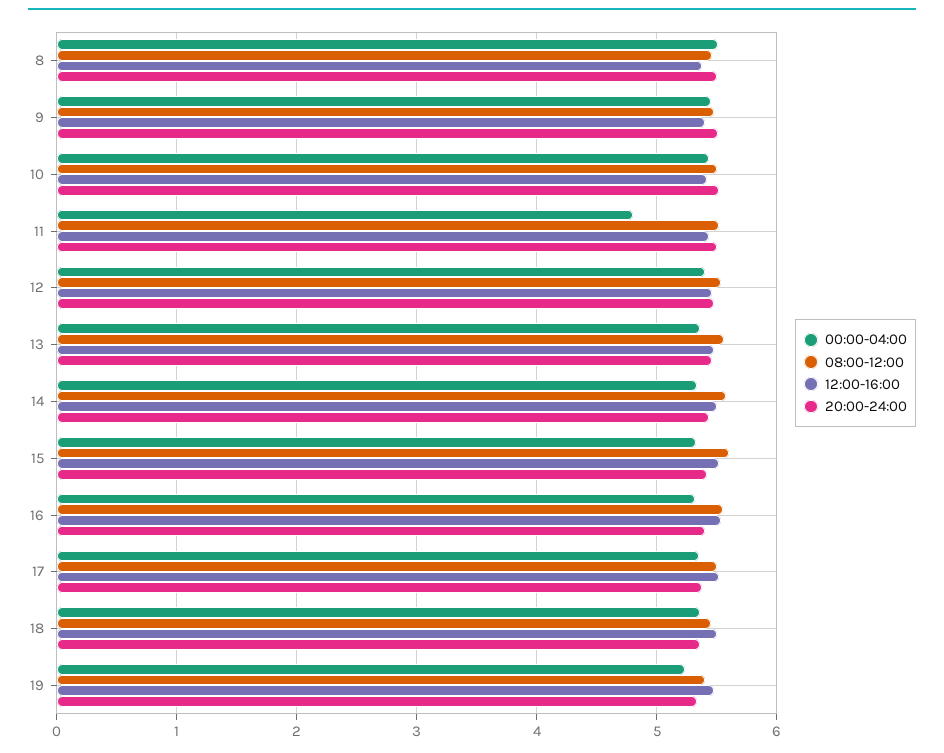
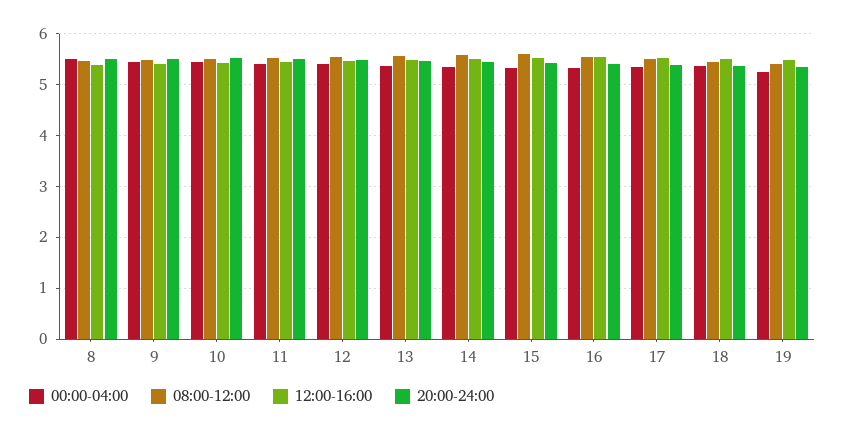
  {
    "00:00-04:00": {
      "8": 5.5,
      "9": 5.5,
      "10": 5.4,
-     "11": 4.8,
+     "11": 5.4,
      "12": 5.4,
      "13": 5.4,
      "14": 5.3,
      "15": 5.3,
      "16": 5.3,
      "17": 5.4,
      "18": 5.4,
      "19": 5.2
    },
    "08:00-12:00": {
      "8": 5.5,
      "9": 5.5,
      "10": 5.5,
      "11": 5.5,
      "12": 5.5,
      "13": 5.6,
      "14": 5.6,
      "15": 5.6,
      "16": 5.6,
      "17": 5.5,
      "18": 5.5,
      "19": 5.4
    },
    "12:00-16:00": {
      "8": 5.4,
      "9": 5.4,
      "10": 5.4,
      "11": 5.4,
      "12": 5.5,
      "13": 5.5,
      "14": 5.5,
      "15": 5.5,
      "16": 5.5,
      "17": 5.5,
      "18": 5.5,
      "19": 5.5
    },
    "20:00-24:00": {
      "8": 5.5,
      "9": 5.5,
      "10": 5.5,
      "11": 5.5,
      "12": 5.5,
      "13": 5.5,
      "14": 5.4,
      "15": 5.4,
      "16": 5.4,
      "17": 5.4,
      "18": 5.4,
      "19": 5.3
    }
  }

